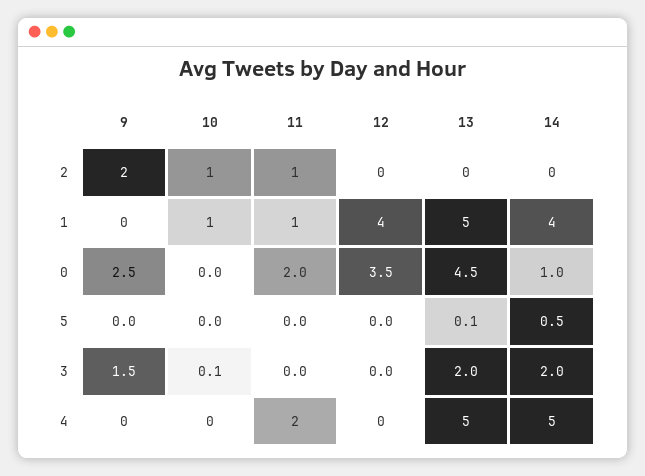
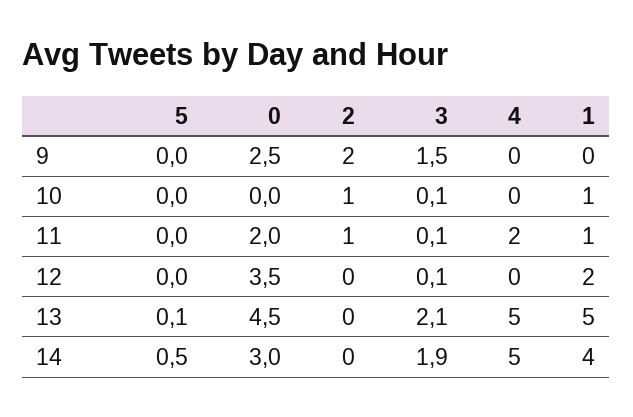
  {
    "9": {
      "2": 2,
      "1": 0,
      "0": 2.5,
      "5": 0,
      "3": 1.5,
      "4": 0
    },
    "10": {
      "2": 1,
      "1": 1,
      "0": 0,
      "5": 0,
      "3": 0.1,
      "4": 0
    },
    "11": {
      "2": 1,
      "1": 1,
      "0": 2,
      "5": 0,
-     "3": 0,
+     "3": 0.1,
      "4": 2
    },
    "12": {
      "2": 0,
-     "1": 4,
+     "1": 2,
      "0": 3.5,
      "5": 0,
-     "3": 0,
+     "3": 0.1,
      "4": 0
    },
    "13": {
      "2": 0,
      "1": 5,
      "0": 4.5,
      "5": 0.1,
-     "3": 2,
+     "3": 2.1,
      "4": 5
    },
    "14": {
      "2": 0,
      "1": 4,
-     "0": 1,
+     "0": 3,
      "5": 0.5,
-     "3": 2,
+     "3": 1.9,
      "4": 5
    }
  }

